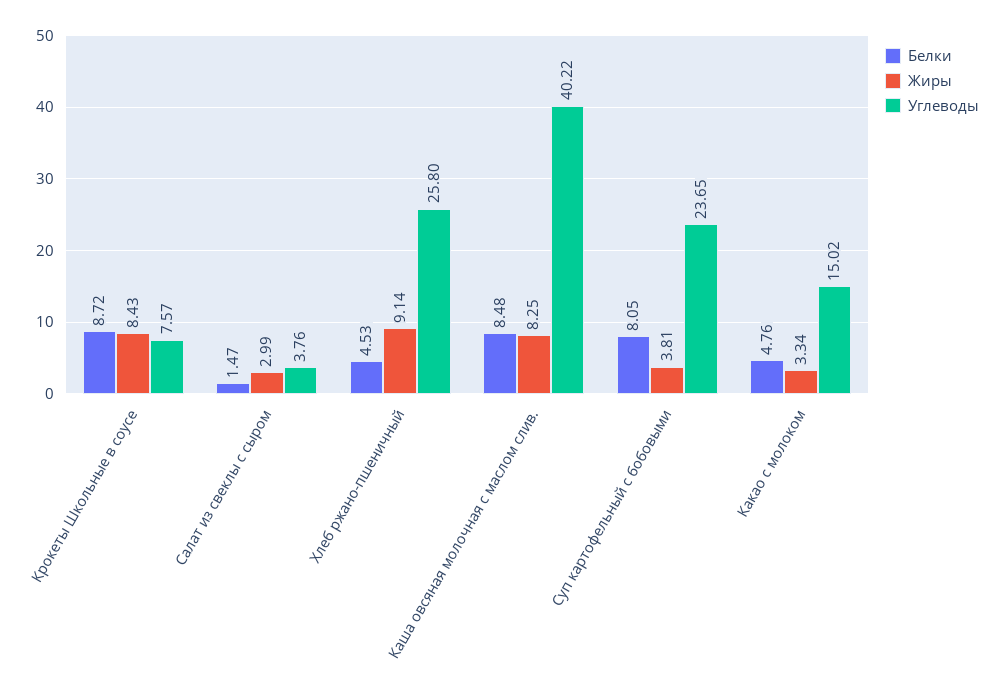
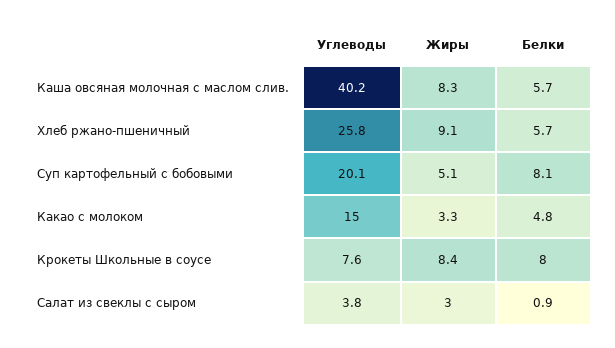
  {
    "Белки": {
-     "Крокеты Школьные в соусе": 8.72,
+     "Крокеты Школьные в соусе": 8,
-     "Салат из свеклы с сыром": 1.47,
+     "Салат из свеклы с сыром": 0.9,
-     "Хлеб ржано-пшеничный": 4.53,
+     "Хлеб ржано-пшеничный": 5.7,
-     "Каша овсяная молочная с маслом слив.": 8.48,
+     "Каша овсяная молочная с маслом слив.": 5.7,
      "Суп картофельный с бобовыми": 8.05,
      "Какао с молоком": 4.76
    },
    "Жиры": {
      "Крокеты Школьные в соусе": 8.43,
      "Салат из свеклы с сыром": 2.99,
      "Хлеб ржано-пшеничный": 9.14,
      "Каша овсяная молочная с маслом слив.": 8.25,
-     "Суп картофельный с бобовыми": 3.81,
+     "Суп картофельный с бобовыми": 5.1,
      "Какао с молоком": 3.34
    },
    "Углеводы": {
      "Крокеты Школьные в соусе": 7.57,
      "Салат из свеклы с сыром": 3.76,
      "Хлеб ржано-пшеничный": 25.8,
      "Каша овсяная молочная с маслом слив.": 40.22,
-     "Суп картофельный с бобовыми": 23.65,
+     "Суп картофельный с бобовыми": 20.1,
      "Какао с молоком": 15.02
    }
  }

